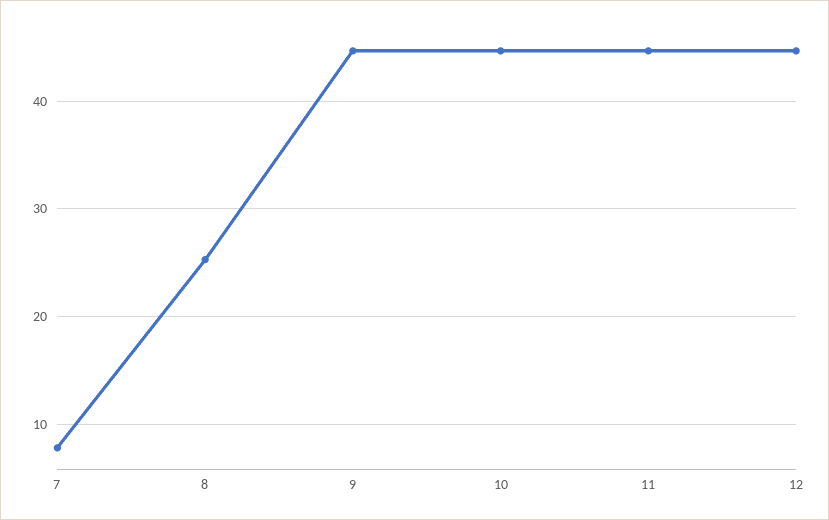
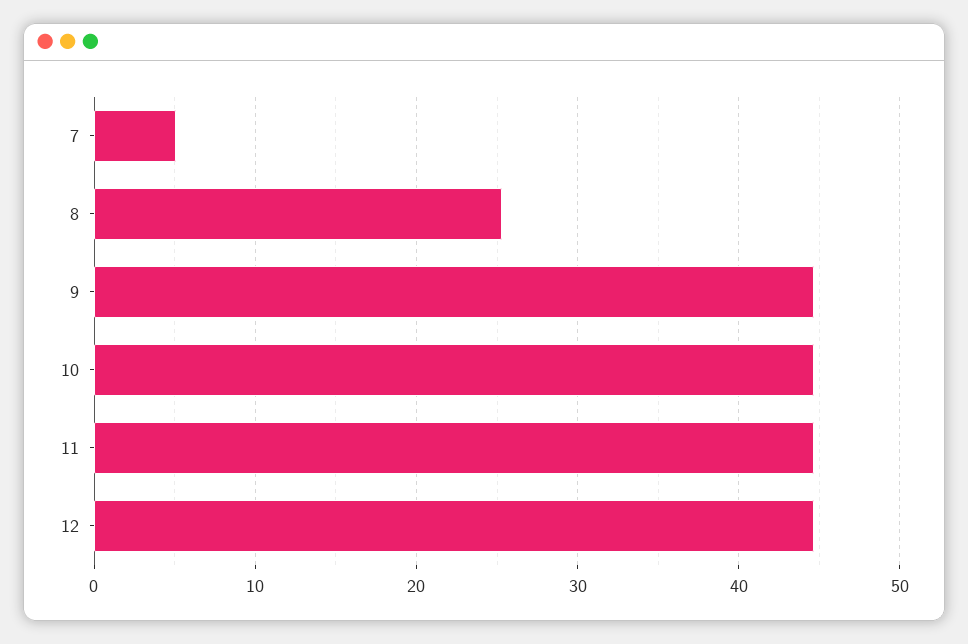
  {
-   "7": 8,
+   "7": 5,
    "8": 25,
    "9": 45,
    "10": 45,
    "11": 45,
    "12": 45
  }

